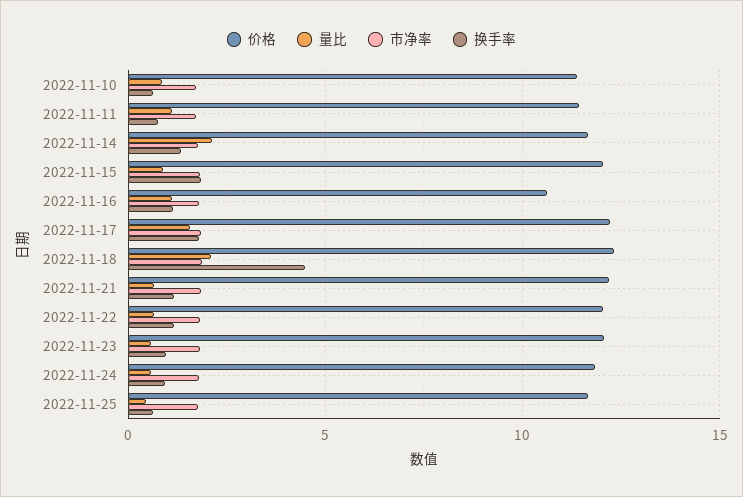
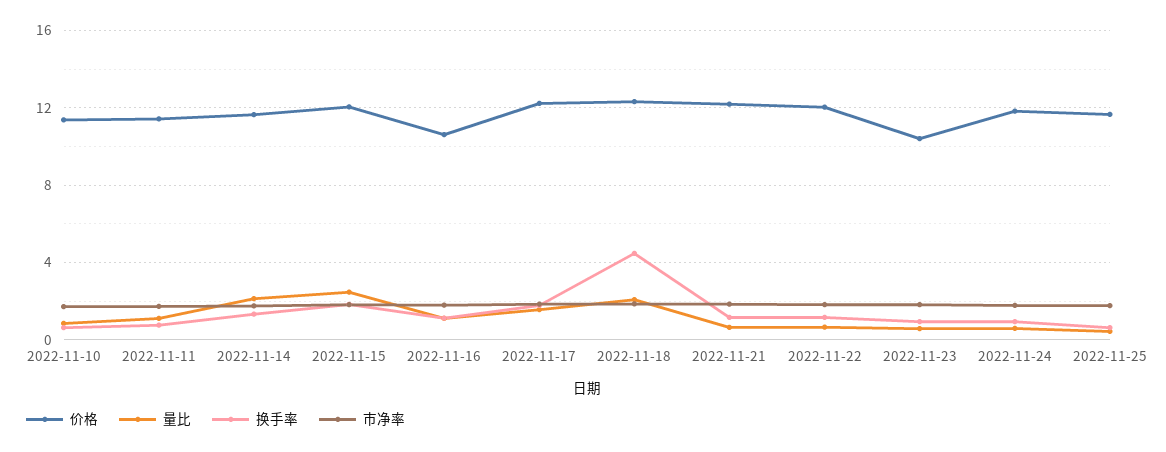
  {
    "价格": {
      "2022-11-10": 11.5,
      "2022-11-11": 11.5,
      "2022-11-14": 11.5,
      "2022-11-15": 12,
      "2022-11-16": 10.5,
      "2022-11-17": 12,
      "2022-11-18": 12.5,
      "2022-11-21": 12,
      "2022-11-22": 12,
-     "2022-11-23": 12,
+     "2022-11-23": 10.5,
      "2022-11-24": 12,
      "2022-11-25": 11.5
    },
    "量比": {
      "2022-11-10": 1,
      "2022-11-11": 1,
      "2022-11-14": 2,
-     "2022-11-15": 1,
+     "2022-11-15": 2.5,
      "2022-11-16": 1,
      "2022-11-17": 1.5,
      "2022-11-18": 2,
      "2022-11-21": 0.5,
      "2022-11-22": 0.5,
      "2022-11-23": 0.5,
      "2022-11-24": 0.5,
      "2022-11-25": 0.5
    },
    "市净率": {
      "2022-11-10": 1.5,
      "2022-11-11": 1.5,
      "2022-11-14": 2,
      "2022-11-15": 2,
      "2022-11-16": 2,
      "2022-11-17": 2,
      "2022-11-18": 2,
      "2022-11-21": 2,
      "2022-11-22": 2,
      "2022-11-23": 2,
      "2022-11-24": 2,
      "2022-11-25": 2
    },
    "换手率": {
      "2022-11-10": 0.5,
      "2022-11-11": 1,
      "2022-11-14": 1.5,
      "2022-11-15": 2,
      "2022-11-16": 1,
      "2022-11-17": 2,
      "2022-11-18": 4.5,
      "2022-11-21": 1,
      "2022-11-22": 1,
      "2022-11-23": 1,
      "2022-11-24": 1,
      "2022-11-25": 0.5
    }
  }

